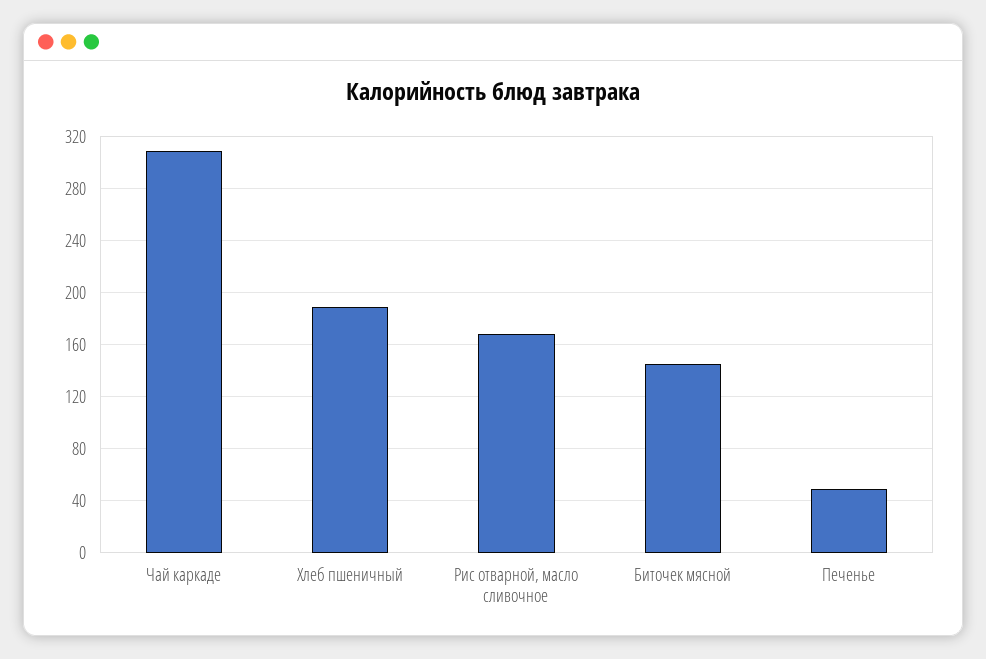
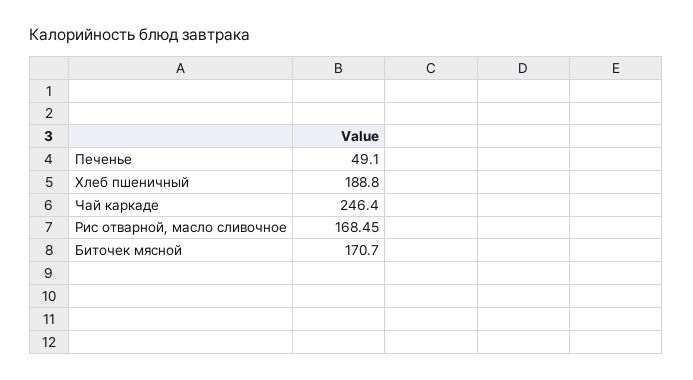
  {
-   "Чай каркаде": 310,
+   "Чай каркаде": 246.4,
    "Хлеб пшеничный": 188.8,
    "Рис отварной, масло сливочное": 168.45,
-   "Биточек мясной": 145,
+   "Биточек мясной": 170.7,
    "Печенье": 49.1
  }

